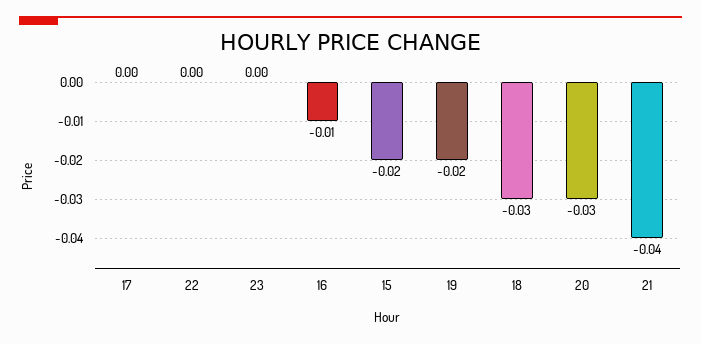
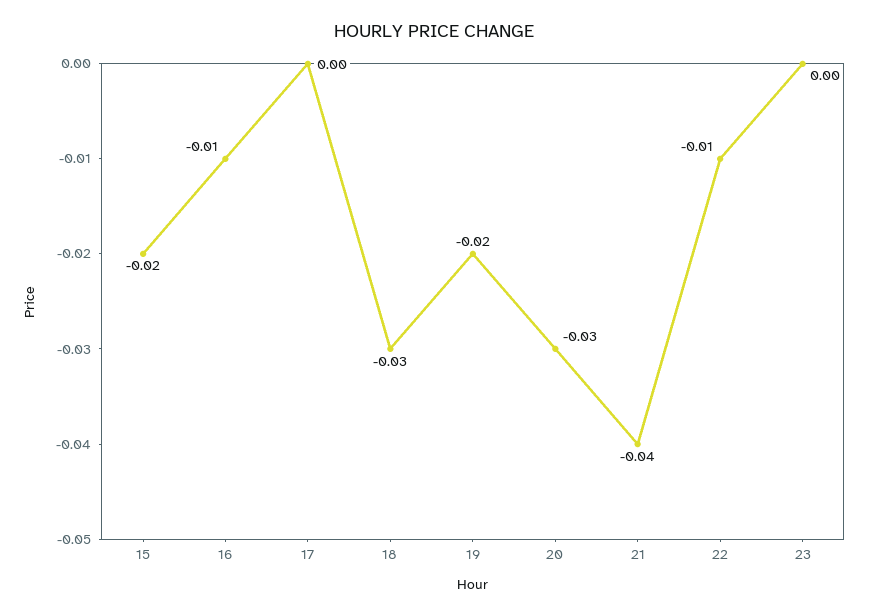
  {
    "17": 0,
-   "22": 0,
+   "22": -0.01,
    "23": 0,
    "16": -0.01,
    "15": -0.02,
    "19": -0.02,
    "18": -0.03,
    "20": -0.03,
    "21": -0.04
  }

